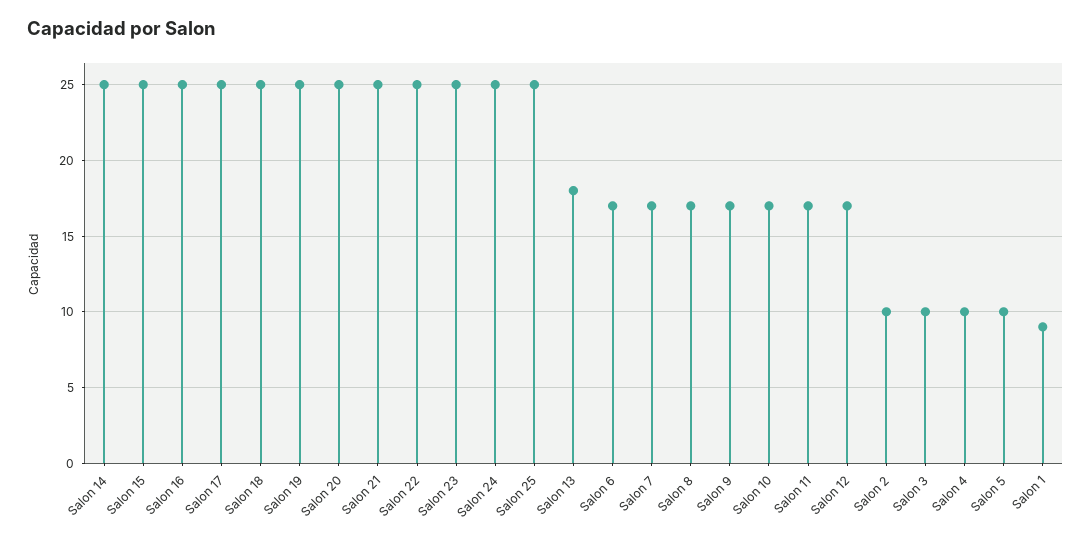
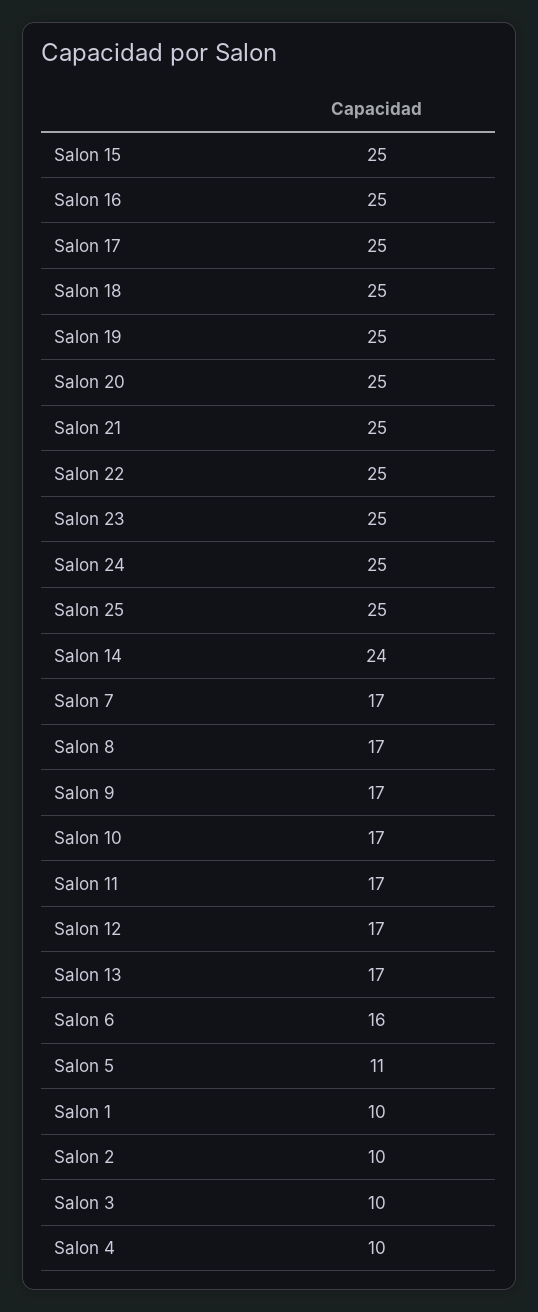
  {
-   "Salon 14": 25,
+   "Salon 14": 24,
    "Salon 15": 25,
    "Salon 16": 25,
    "Salon 17": 25,
    "Salon 18": 25,
    "Salon 19": 25,
    "Salon 20": 25,
    "Salon 21": 25,
    "Salon 22": 25,
    "Salon 23": 25,
    "Salon 24": 25,
    "Salon 25": 25,
-   "Salon 13": 18,
+   "Salon 13": 17,
-   "Salon 6": 17,
+   "Salon 6": 16,
    "Salon 7": 17,
    "Salon 8": 17,
    "Salon 9": 17,
    "Salon 10": 17,
    "Salon 11": 17,
    "Salon 12": 17,
    "Salon 2": 10,
    "Salon 3": 10,
    "Salon 4": 10,
-   "Salon 5": 10,
+   "Salon 5": 11,
-   "Salon 1": 9
+   "Salon 1": 10
  }

